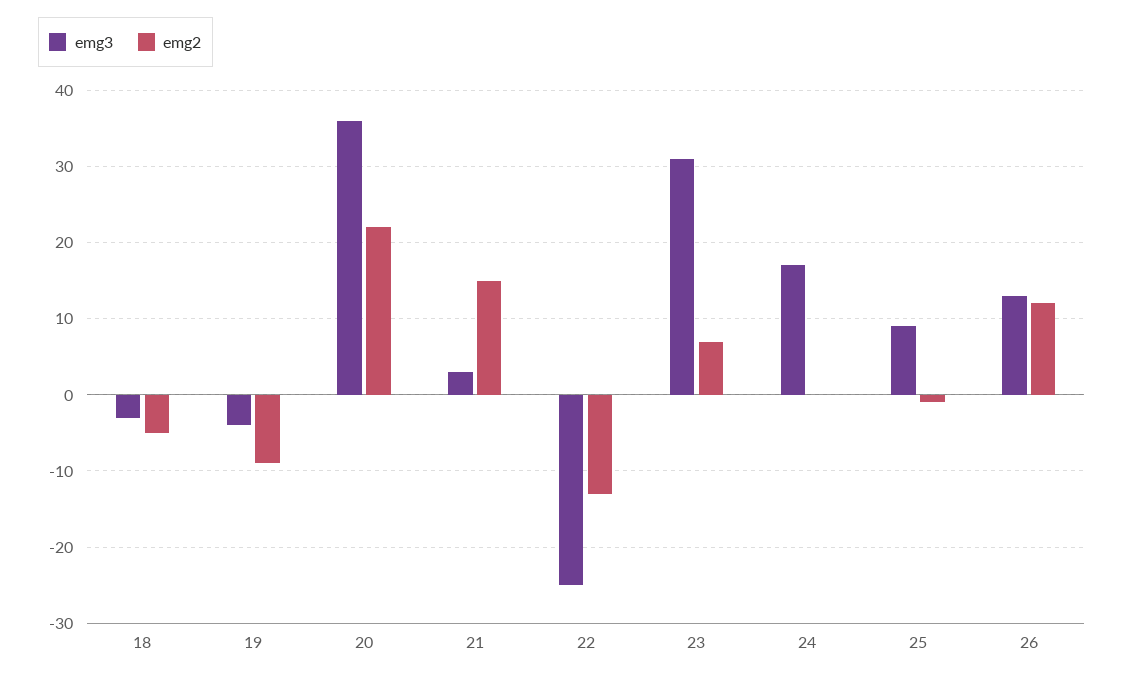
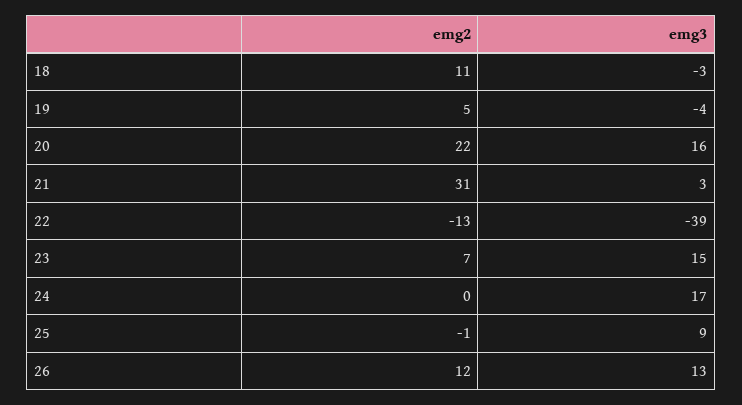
  {
    "emg3": {
      "18": -3,
      "19": -4,
-     "20": 36,
+     "20": 16,
      "21": 3,
-     "22": -25,
+     "22": -39,
-     "23": 31,
+     "23": 15,
      "24": 17,
      "25": 9,
      "26": 13
    },
    "emg2": {
-     "18": -5,
+     "18": 11,
-     "19": -9,
+     "19": 5,
      "20": 22,
-     "21": 15,
+     "21": 31,
      "22": -13,
      "23": 7,
      "24": 0,
      "25": -1,
      "26": 12
    }
  }

